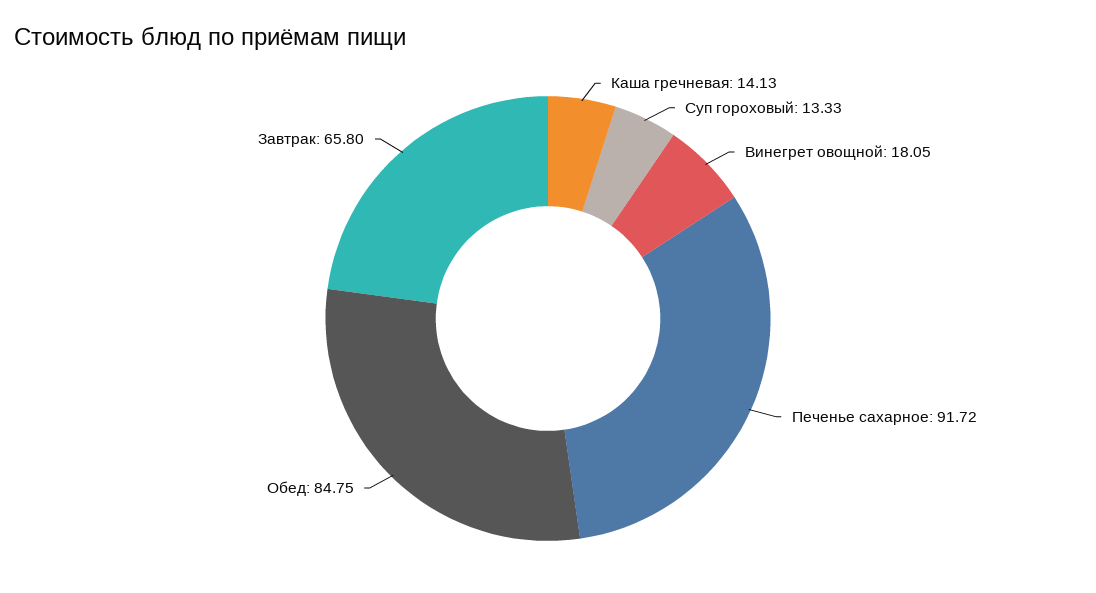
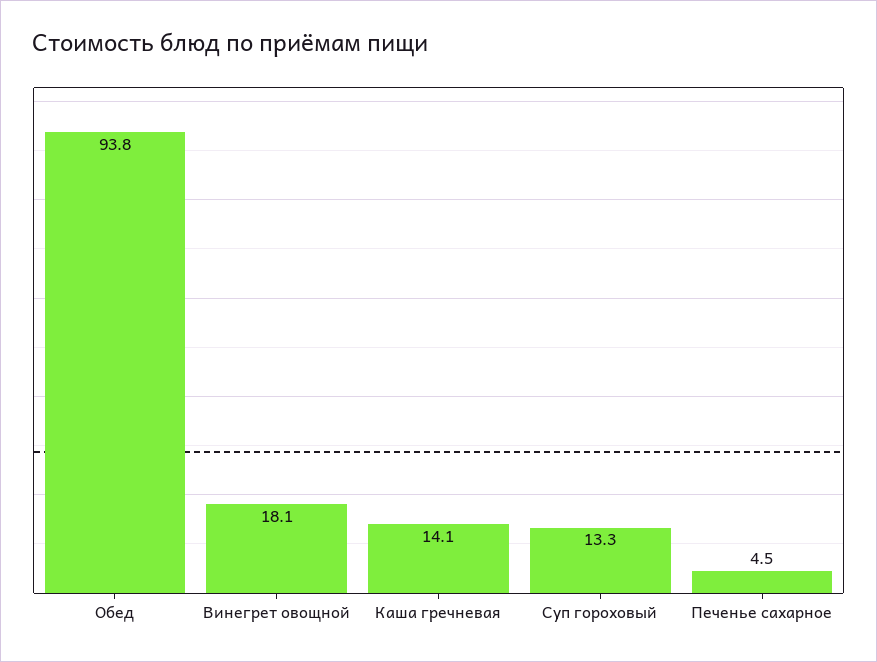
  {
    "Каша гречневая": 14.13,
    "Суп гороховый": 13.33,
    "Винегрет овощной": 18.05,
-   "Печенье сахарное": 91.72,
+   "Печенье сахарное": 4.5,
-   "Обед": 84.75,
+   "Обед": 93.8
-   "Завтрак": 65.8
  }

